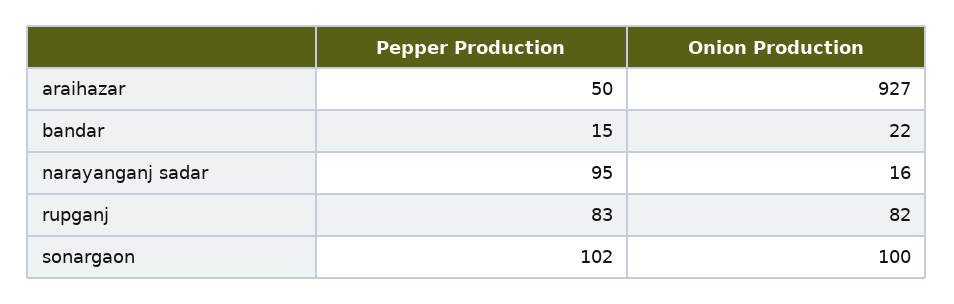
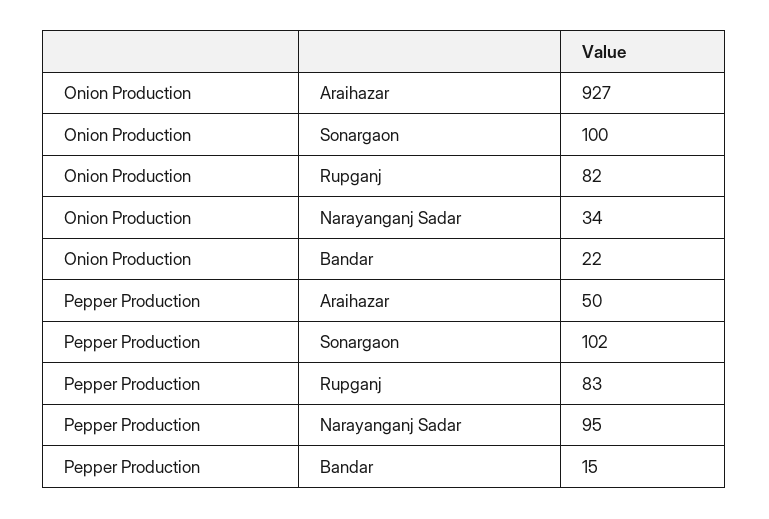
  {
    "Pepper Production": {
      "araihazar": 50,
      "bandar": 15,
      "narayanganj sadar": 95,
      "rupganj": 83,
      "sonargaon": 102
    },
    "Onion Production": {
      "araihazar": 927,
      "bandar": 22,
-     "narayanganj sadar": 16,
+     "narayanganj sadar": 34,
      "rupganj": 82,
      "sonargaon": 100
    }
  }

